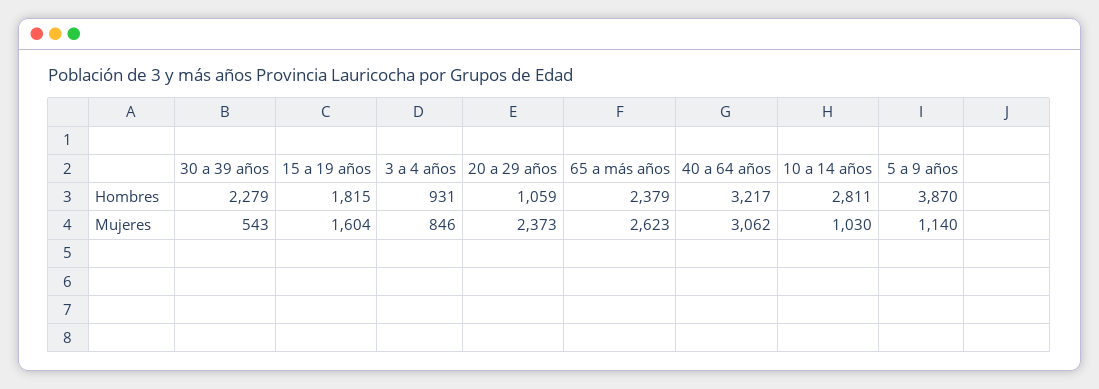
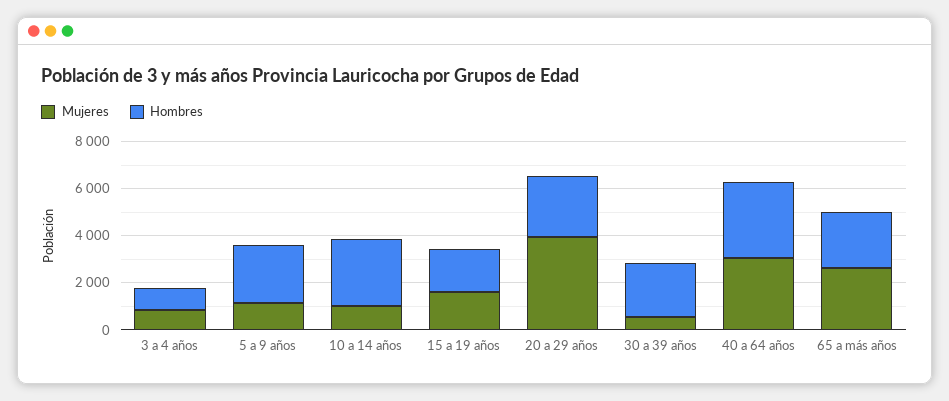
  {
    "Hombres": {
      "30 a 39 años": 2279,
      "15 a 19 años": 1815,
      "3 a 4 años": 931,
-     "20 a 29 años": 1059,
+     "20 a 29 años": 2500,
      "65 a más años": 2379,
      "40 a 64 años": 3217,
      "10 a 14 años": 2811,
-     "5 a 9 años": 3870
+     "5 a 9 años": 2500
    },
    "Mujeres": {
      "30 a 39 años": 543,
      "15 a 19 años": 1604,
      "3 a 4 años": 846,
-     "20 a 29 años": 2373,
+     "20 a 29 años": 4000,
      "65 a más años": 2623,
      "40 a 64 años": 3062,
      "10 a 14 años": 1030,
      "5 a 9 años": 1140
    }
  }

